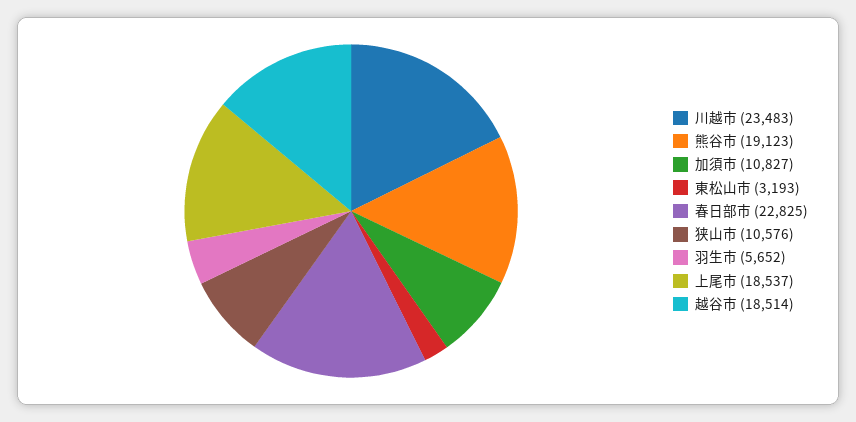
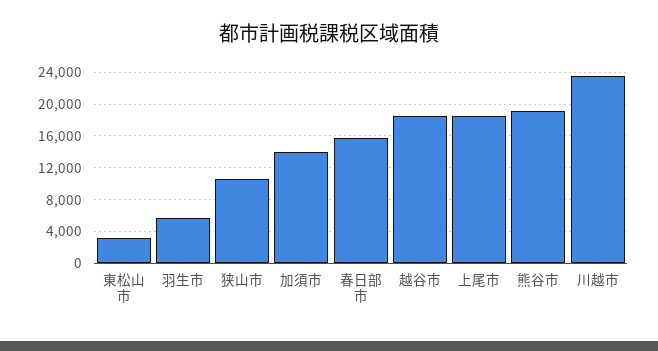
  {
    "川越市": 23483,
    "熊谷市": 19123,
-   "加須市": 10827,
+   "加須市": 14000,
    "東松山市": 3193,
-   "春日部市": 22825,
+   "春日部市": 16000,
    "狭山市": 10576,
    "羽生市": 5652,
    "上尾市": 18537,
    "越谷市": 18514
  }

